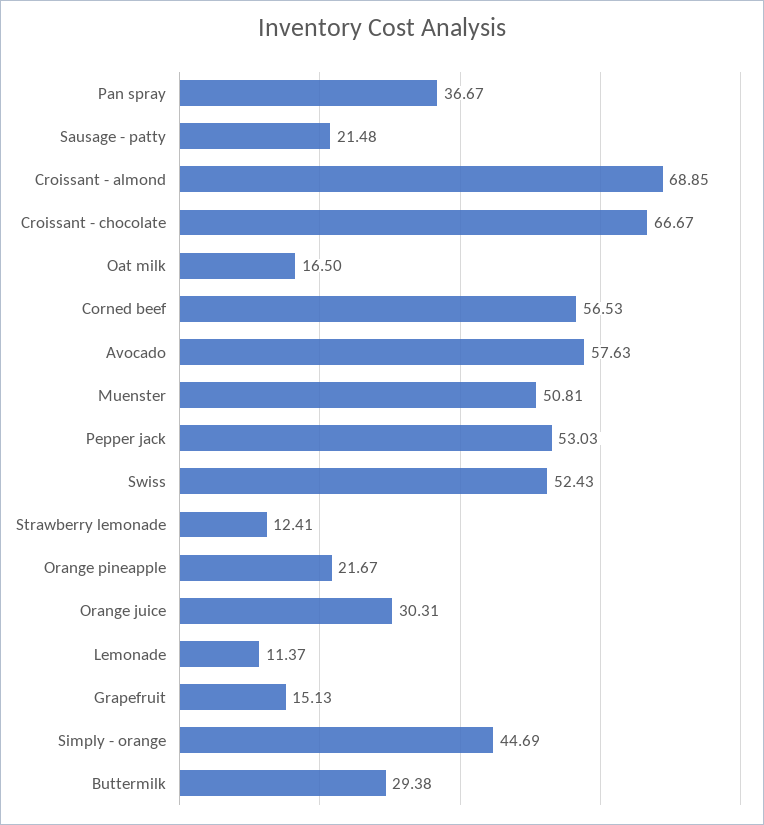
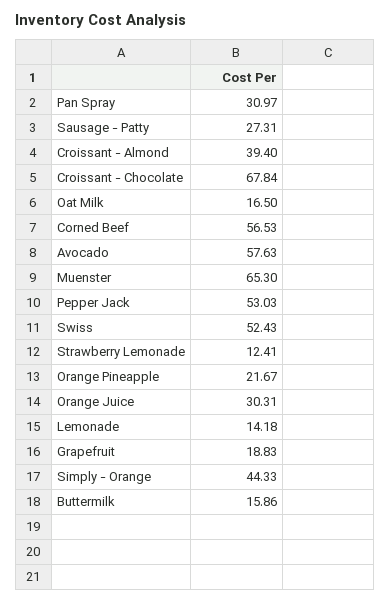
  {
-   "Pan spray": 36.67,
+   "Pan spray": 30.97,
-   "Sausage - patty": 21.48,
+   "Sausage - patty": 27.31,
-   "Croissant - almond": 68.85,
+   "Croissant - almond": 39.4,
-   "Croissant - chocolate": 66.67,
+   "Croissant - chocolate": 67.84,
    "Oat milk": 16.5,
    "Corned beef": 56.53,
    "Avocado": 57.63,
-   "Muenster": 50.81,
+   "Muenster": 65.3,
    "Pepper jack": 53.03,
    "Swiss": 52.43,
    "Strawberry lemonade": 12.41,
    "Orange pineapple": 21.67,
    "Orange juice": 30.31,
-   "Lemonade": 11.37,
+   "Lemonade": 14.18,
-   "Grapefruit": 15.13,
+   "Grapefruit": 18.83,
-   "Simply - orange": 44.69,
+   "Simply - orange": 44.33,
-   "Buttermilk": 29.38
+   "Buttermilk": 15.86
  }

